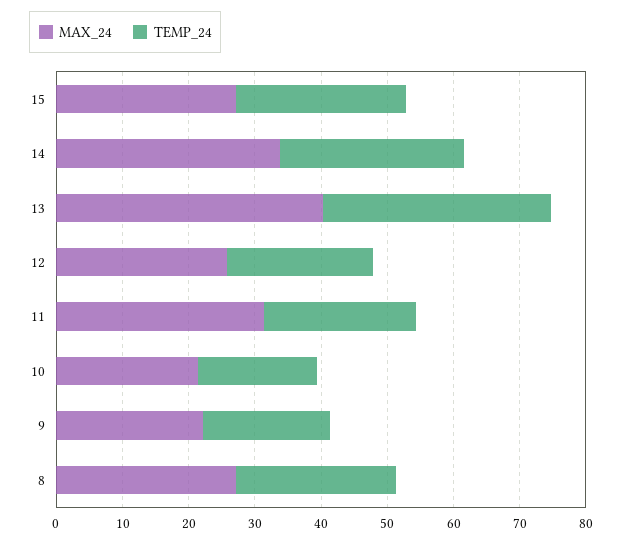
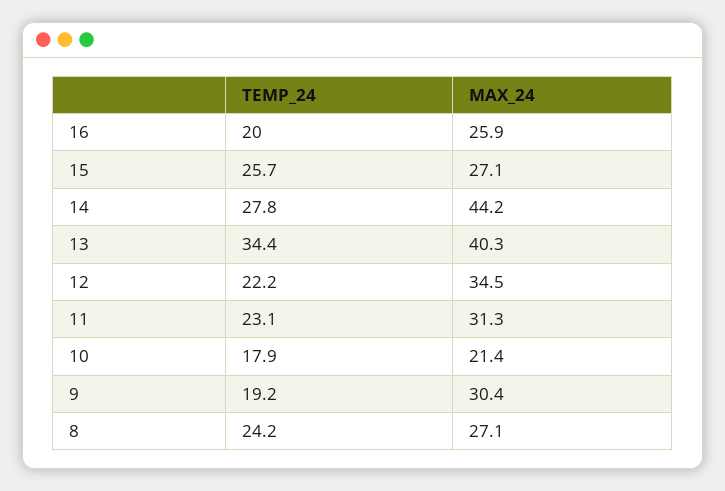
  {
    "MAX_24": {
      "15": 27.1,
-     "14": 34,
+     "14": 44.2,
      "13": 40.3,
-     "12": 26,
+     "12": 34.5,
      "11": 31.3,
      "10": 21.4,
-     "9": 22,
+     "9": 30.4,
-     "8": 27.1
+     "8": 27.1,
+     "16": 25.9
    },
    "TEMP_24": {
      "15": 25.7,
      "14": 27.8,
      "13": 34.4,
      "12": 22.2,
      "11": 23.1,
      "10": 17.9,
      "9": 19.2,
-     "8": 24.2
+     "8": 24.2,
+     "16": 20
    }
  }

